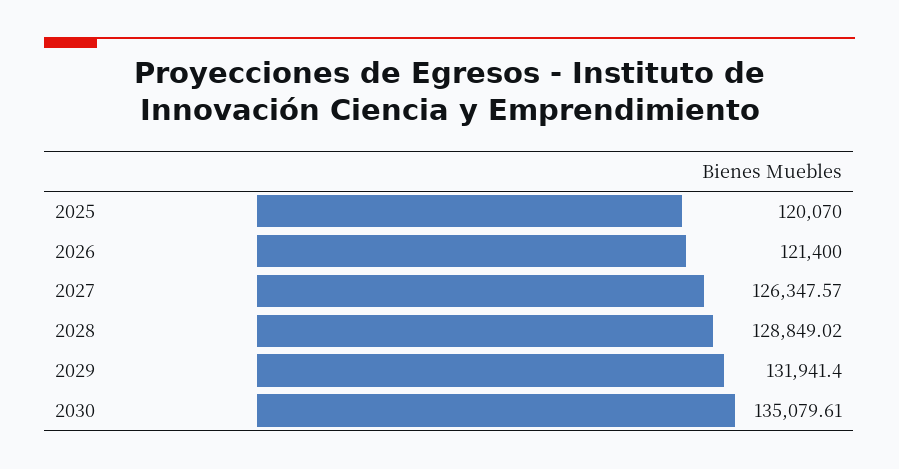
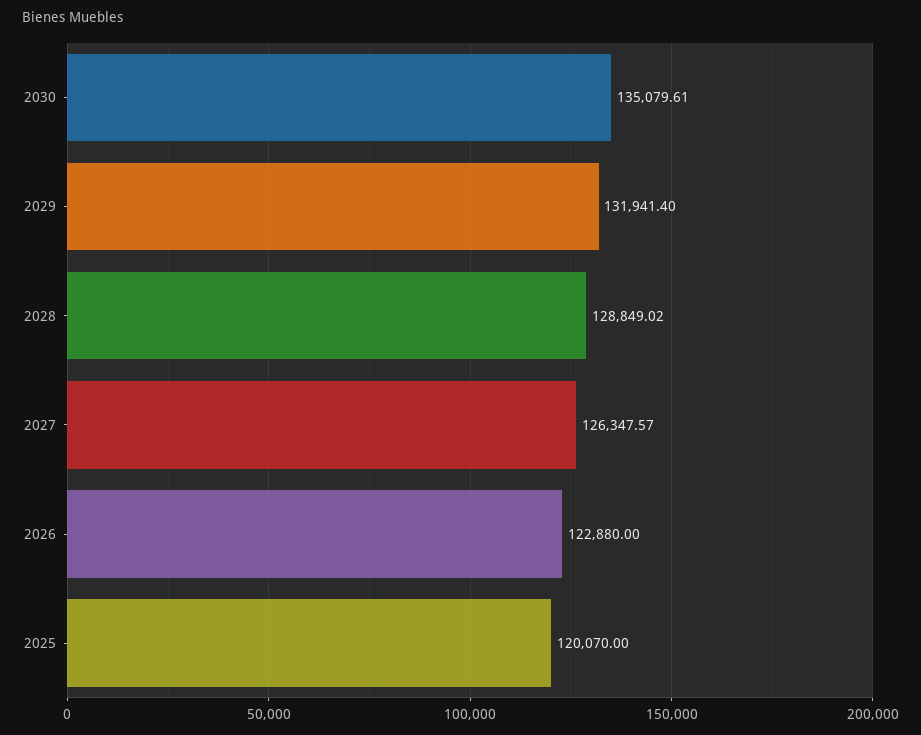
  {
    "2025": 120070,
-   "2026": 121400,
+   "2026": 122880,
    "2027": 126347.57,
    "2028": 128849.02,
    "2029": 131941.4,
    "2030": 135079.61
  }

